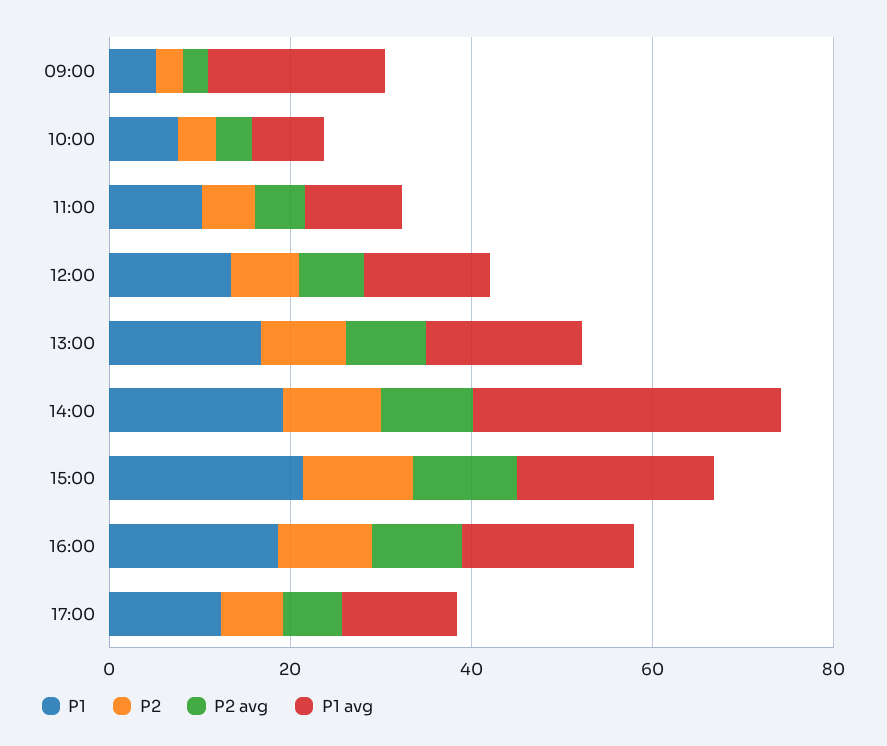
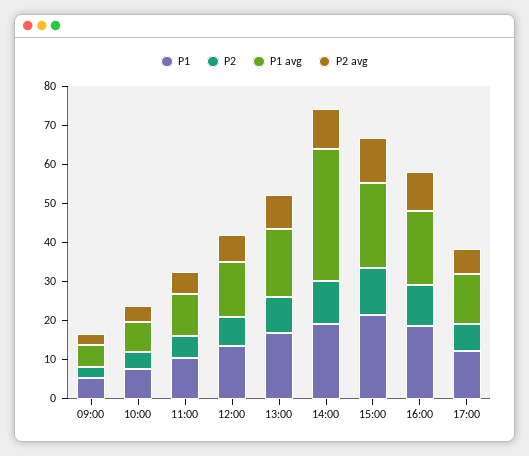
  {
    "P1": {
      "09:00": 5,
      "10:00": 7.5,
      "11:00": 10,
      "12:00": 12.5,
      "13:00": 17.5,
      "14:00": 20,
      "15:00": 22.5,
      "16:00": 17.5,
      "17:00": 12.5
    },
    "P2": {
      "09:00": 2.5,
      "10:00": 5,
      "11:00": 5,
      "12:00": 7.5,
      "13:00": 10,
      "14:00": 10,
      "15:00": 12.5,
      "16:00": 10,
      "17:00": 7.5
    },
    "P2 avg": {
      "09:00": 2.5,
      "10:00": 5,
      "11:00": 5,
      "12:00": 7.5,
      "13:00": 10,
      "14:00": 10,
      "15:00": 12.5,
      "16:00": 10,
      "17:00": 7.5
    },
    "P1 avg": {
-     "09:00": 20,
+     "09:00": 5,
      "10:00": 7.5,
      "11:00": 10,
      "12:00": 15,
      "13:00": 17.5,
      "14:00": 35,
      "15:00": 22.5,
      "16:00": 20,
      "17:00": 12.5
    }
  }

